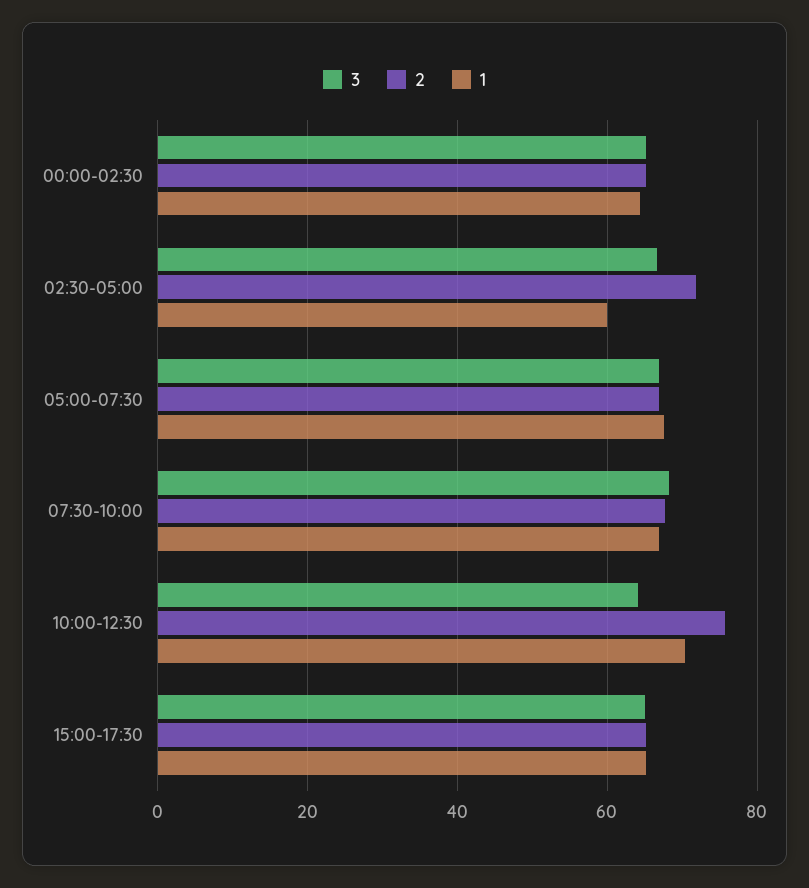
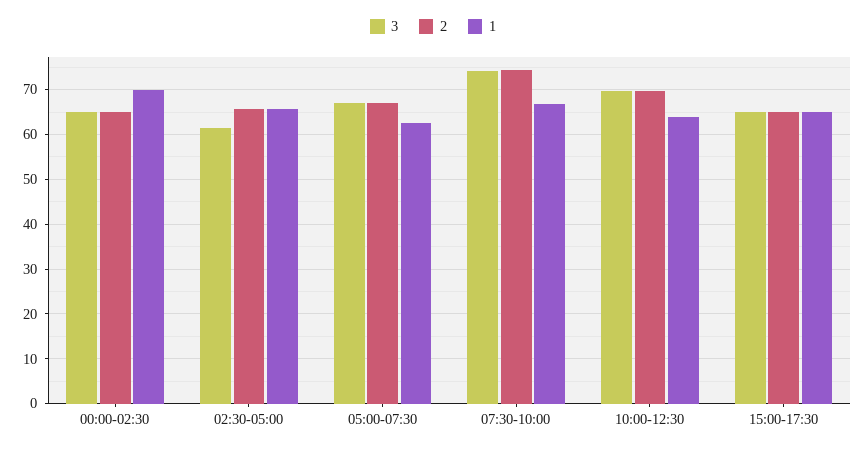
  {
    "3": {
      "00:00-02:30": 66,
-     "02:30-05:00": 66,
+     "02:30-05:00": 62,
      "05:00-07:30": 66,
-     "07:30-10:00": 68,
+     "07:30-10:00": 74,
-     "10:00-12:30": 64,
+     "10:00-12:30": 70,
      "15:00-17:30": 66
    },
    "2": {
      "00:00-02:30": 66,
-     "02:30-05:00": 72,
+     "02:30-05:00": 66,
      "05:00-07:30": 66,
-     "07:30-10:00": 68,
+     "07:30-10:00": 74,
-     "10:00-12:30": 76,
+     "10:00-12:30": 70,
      "15:00-17:30": 66
    },
    "1": {
-     "00:00-02:30": 64,
+     "00:00-02:30": 70,
-     "02:30-05:00": 60,
+     "02:30-05:00": 66,
-     "05:00-07:30": 68,
+     "05:00-07:30": 62,
      "07:30-10:00": 66,
-     "10:00-12:30": 70,
+     "10:00-12:30": 64,
      "15:00-17:30": 66
    }
  }

